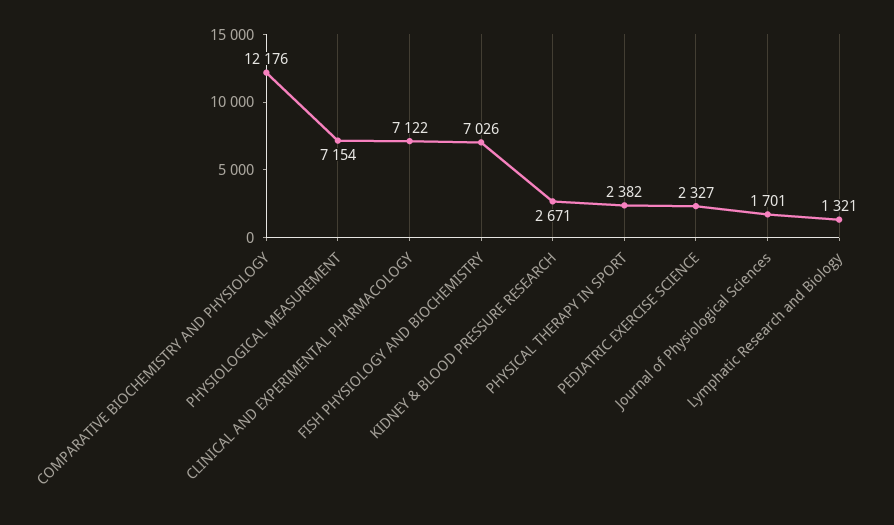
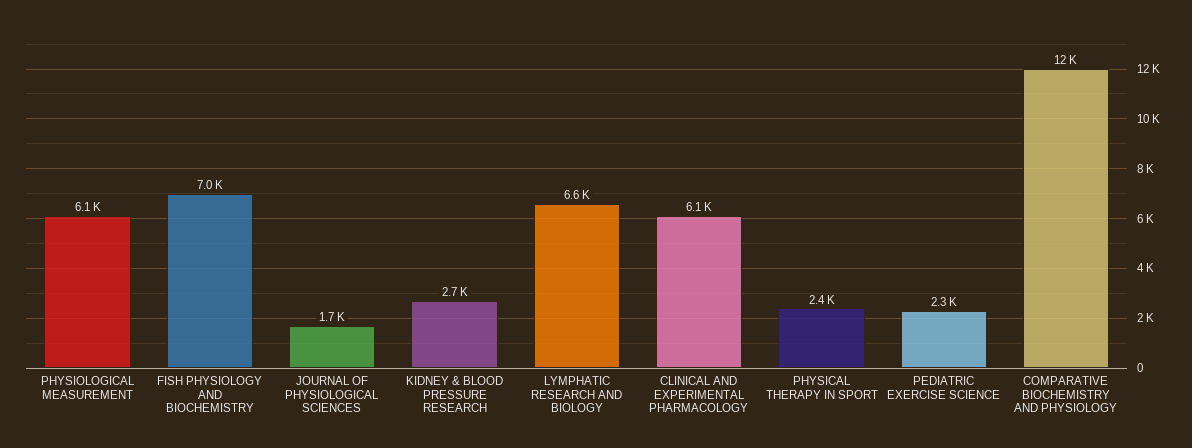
  {
    "COMPARATIVE BIOCHEMISTRY AND PHYSIOLOGY": 12176,
-   "PHYSIOLOGICAL MEASUREMENT": 7154,
+   "PHYSIOLOGICAL MEASUREMENT": 6100,
-   "CLINICAL AND EXPERIMENTAL PHARMACOLOGY": 7122,
+   "CLINICAL AND EXPERIMENTAL PHARMACOLOGY": 6100,
    "FISH PHYSIOLOGY AND BIOCHEMISTRY": 7026,
    "KIDNEY & BLOOD PRESSURE RESEARCH": 2671,
    "PHYSICAL THERAPY IN SPORT": 2382,
    "PEDIATRIC EXERCISE SCIENCE": 2327,
    "Journal of Physiological Sciences": 1701,
-   "Lymphatic Research and Biology": 1321
+   "Lymphatic Research and Biology": 6600
  }

